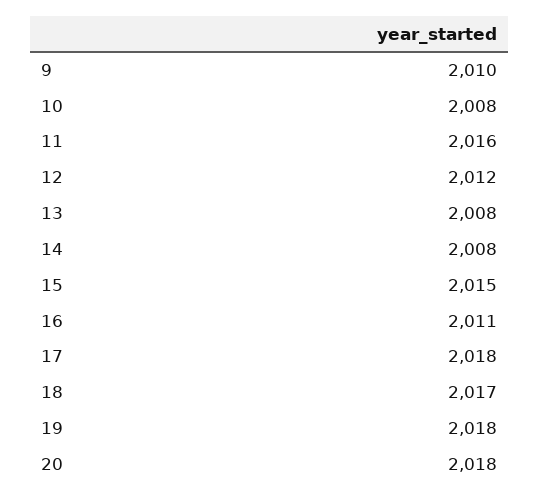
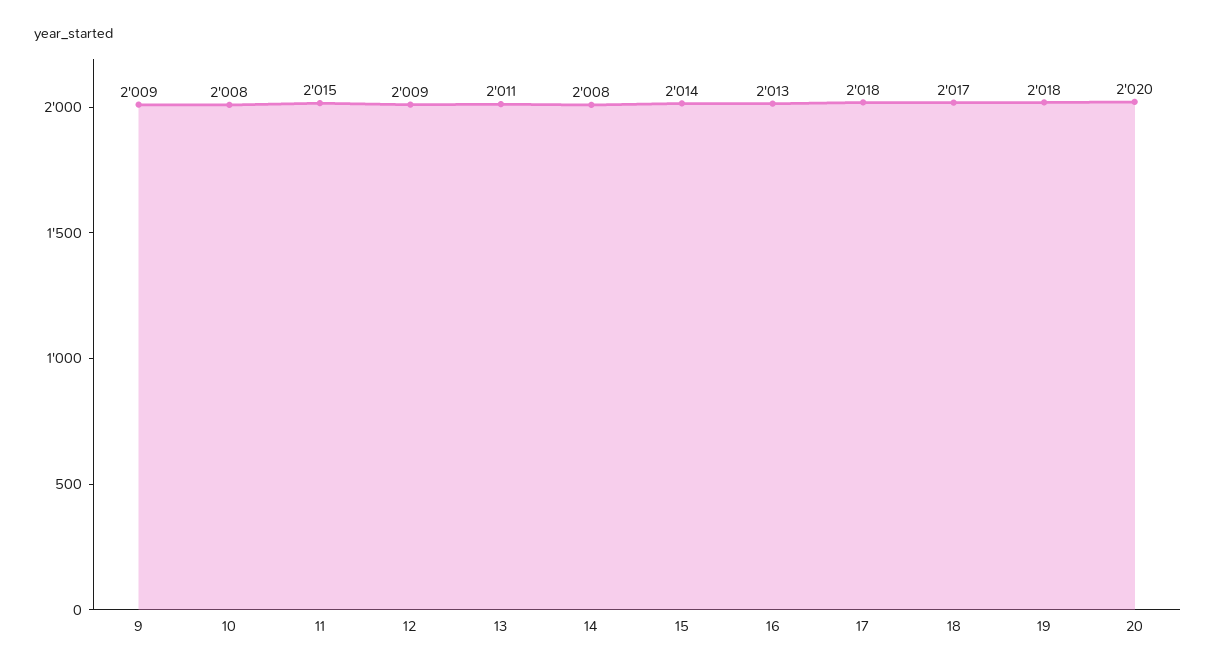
  {
-   "9": 2010,
+   "9": 2009,
    "10": 2008,
-   "11": 2016,
+   "11": 2015,
-   "12": 2012,
+   "12": 2009,
-   "13": 2008,
+   "13": 2011,
    "14": 2008,
-   "15": 2015,
+   "15": 2014,
-   "16": 2011,
+   "16": 2013,
    "17": 2018,
    "18": 2017,
    "19": 2018,
-   "20": 2018
+   "20": 2020
  }

